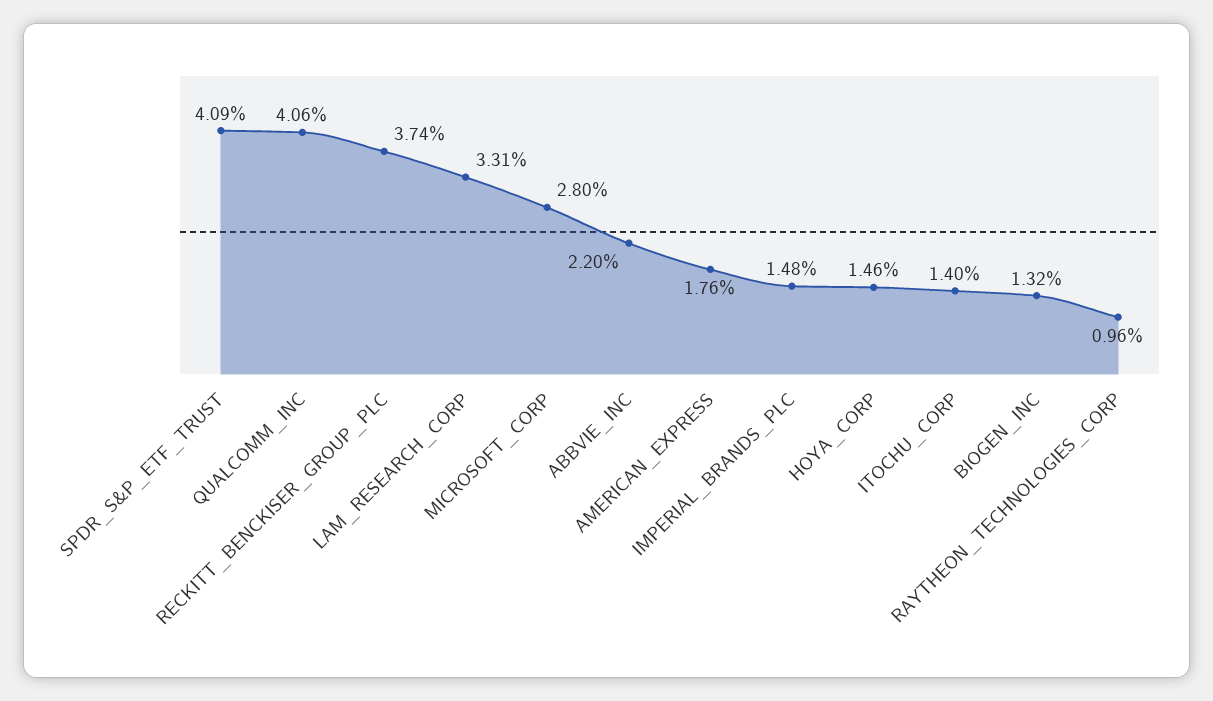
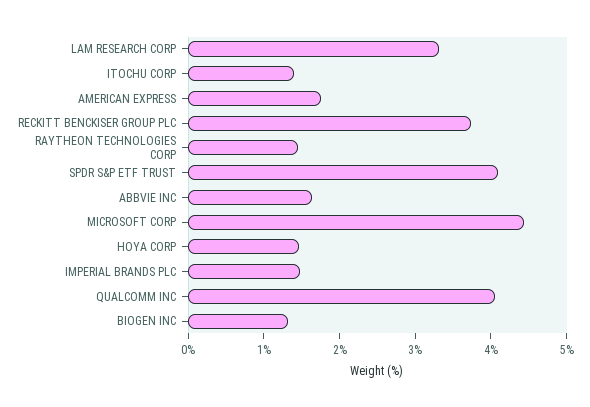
  {
    "SPDR_S&P_ETF_TRUST": 4.09,
    "QUALCOMM_INC": 4.06,
    "RECKITT_BENCKISER_GROUP_PLC": 3.74,
    "LAM_RESEARCH_CORP": 3.31,
-   "MICROSOFT_CORP": 2.8,
+   "MICROSOFT_CORP": 4.4,
-   "ABBVIE_INC": 2.2,
+   "ABBVIE_INC": 1.6,
    "AMERICAN_EXPRESS": 1.76,
    "IMPERIAL_BRANDS_PLC": 1.48,
    "HOYA_CORP": 1.46,
    "ITOCHU_CORP": 1.4,
    "BIOGEN_INC": 1.32,
-   "RAYTHEON_TECHNOLOGIES_CORP": 0.96
+   "RAYTHEON_TECHNOLOGIES_CORP": 1.4
  }

